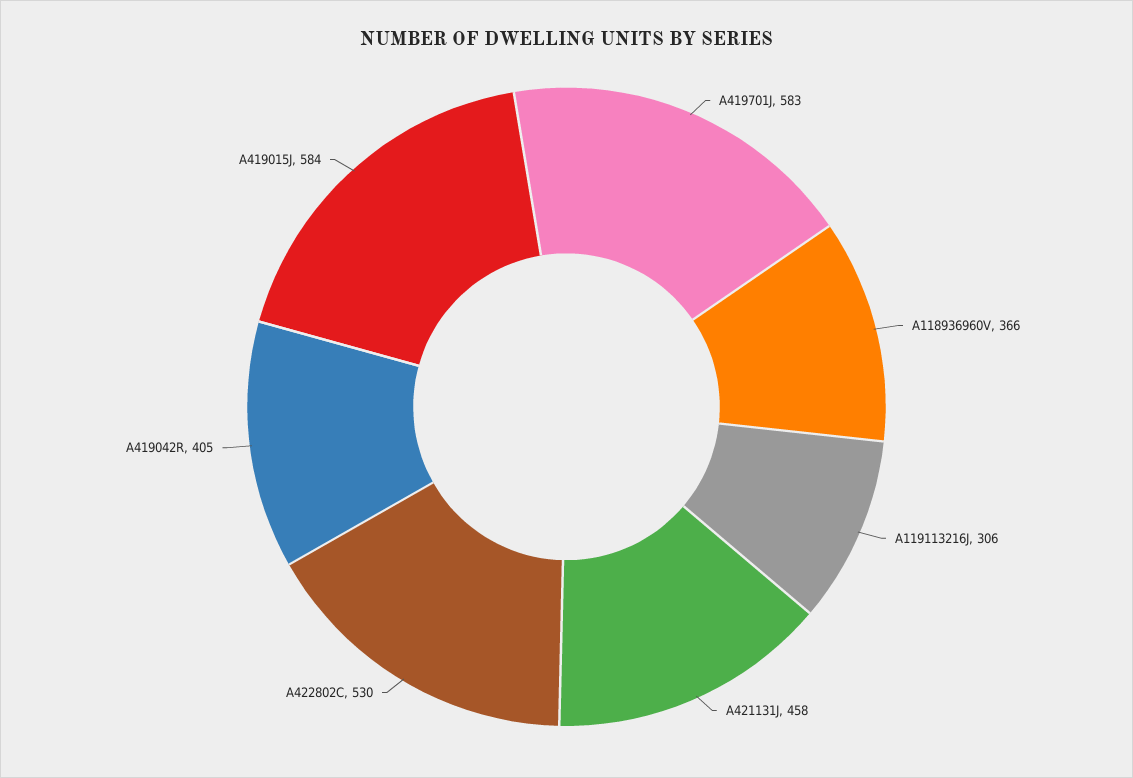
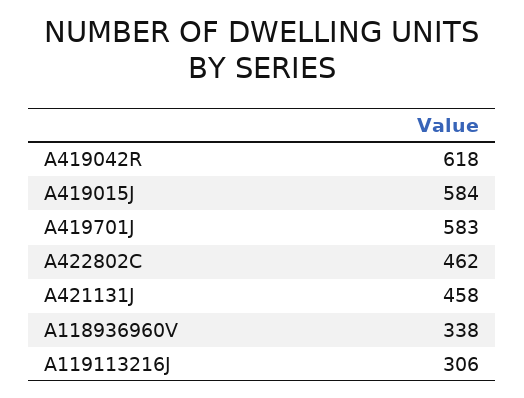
  {
    "A419701J": 583,
-   "A118936960V": 366,
+   "A118936960V": 338,
    "A119113216J": 306,
    "A421131J": 458,
-   "A422802C": 530,
+   "A422802C": 462,
-   "A419042R": 405,
+   "A419042R": 618,
    "A419015J": 584
  }

